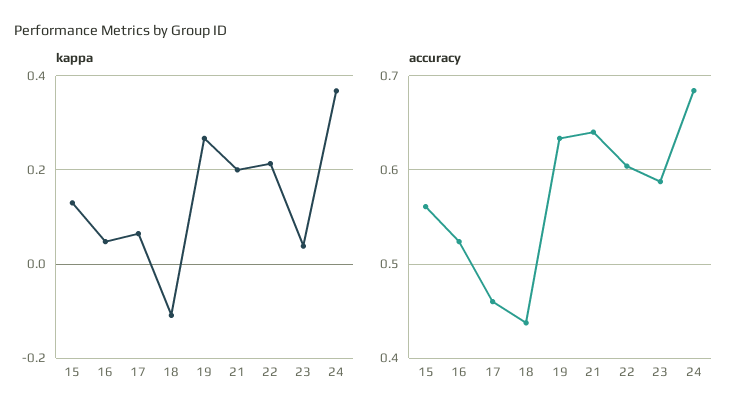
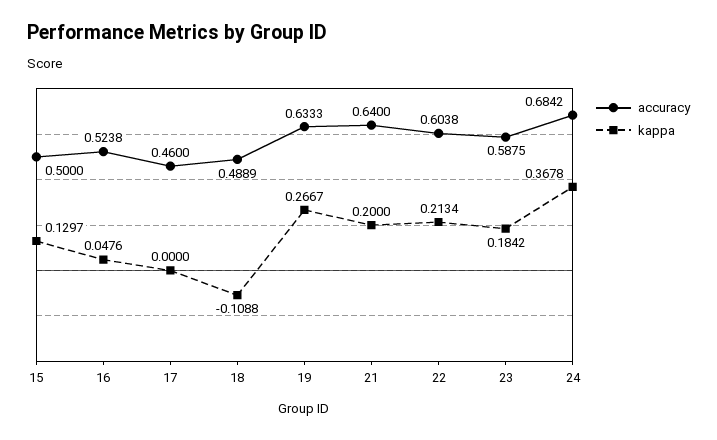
  {
    "kappa": {
      "15": 0.1297,
      "16": 0.0476,
-     "17": 0.06,
+     "17": 0,
      "18": -0.1088,
      "19": 0.2667,
      "21": 0.2,
      "22": 0.2134,
-     "23": 0.04,
+     "23": 0.1842,
      "24": 0.3678
    },
    "accuracy": {
-     "15": 0.56,
+     "15": 0.5,
      "16": 0.5238,
      "17": 0.46,
-     "18": 0.44,
+     "18": 0.4889,
      "19": 0.6333,
      "21": 0.64,
      "22": 0.6038,
      "23": 0.5875,
      "24": 0.6842
    }
  }

